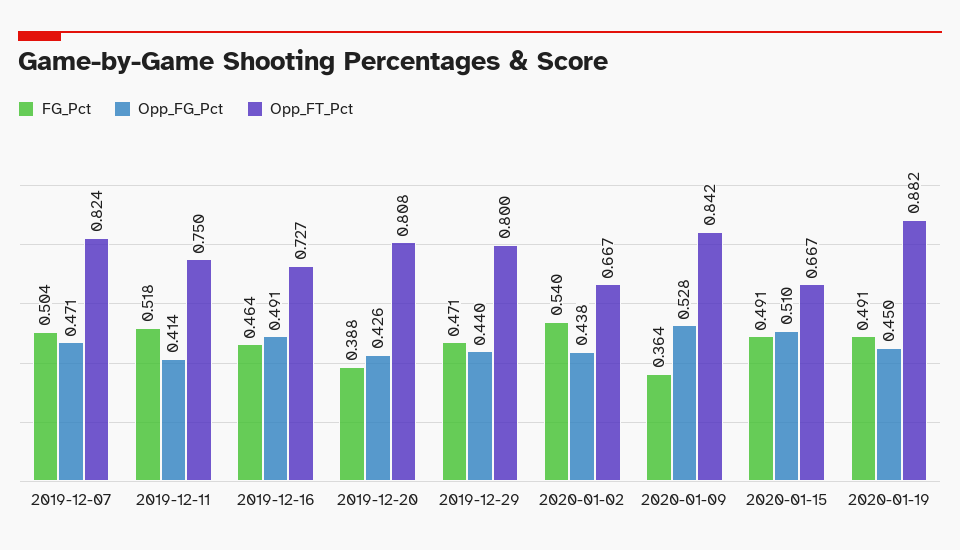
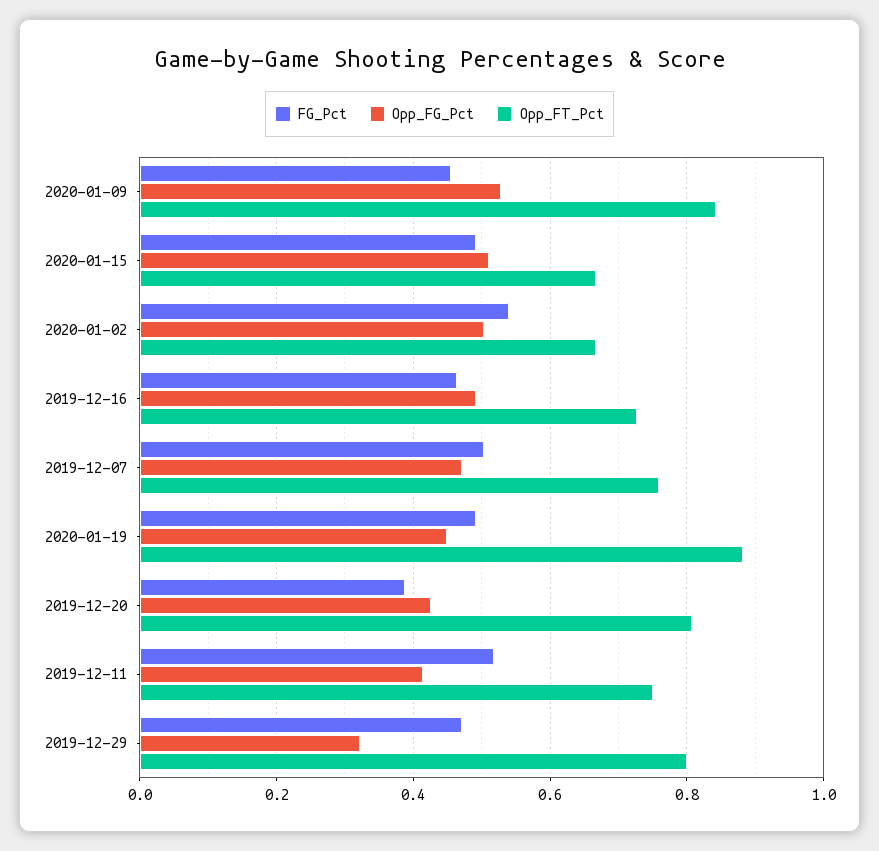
  {
    "FG_Pct": {
      "2019-12-07": 0.504,
      "2019-12-11": 0.518,
      "2019-12-16": 0.464,
      "2019-12-20": 0.388,
      "2019-12-29": 0.471,
      "2020-01-02": 0.54,
-     "2020-01-09": 0.364,
+     "2020-01-09": 0.46,
      "2020-01-15": 0.491,
      "2020-01-19": 0.491
    },
    "Opp_FG_Pct": {
      "2019-12-07": 0.471,
      "2019-12-11": 0.414,
      "2019-12-16": 0.491,
      "2019-12-20": 0.426,
-     "2019-12-29": 0.44,
+     "2019-12-29": 0.32,
-     "2020-01-02": 0.438,
+     "2020-01-02": 0.5,
      "2020-01-09": 0.528,
      "2020-01-15": 0.51,
      "2020-01-19": 0.45
    },
    "Opp_FT_Pct": {
-     "2019-12-07": 0.824,
+     "2019-12-07": 0.76,
      "2019-12-11": 0.75,
      "2019-12-16": 0.727,
      "2019-12-20": 0.808,
      "2019-12-29": 0.8,
      "2020-01-02": 0.667,
      "2020-01-09": 0.842,
      "2020-01-15": 0.667,
      "2020-01-19": 0.882
    }
  }

